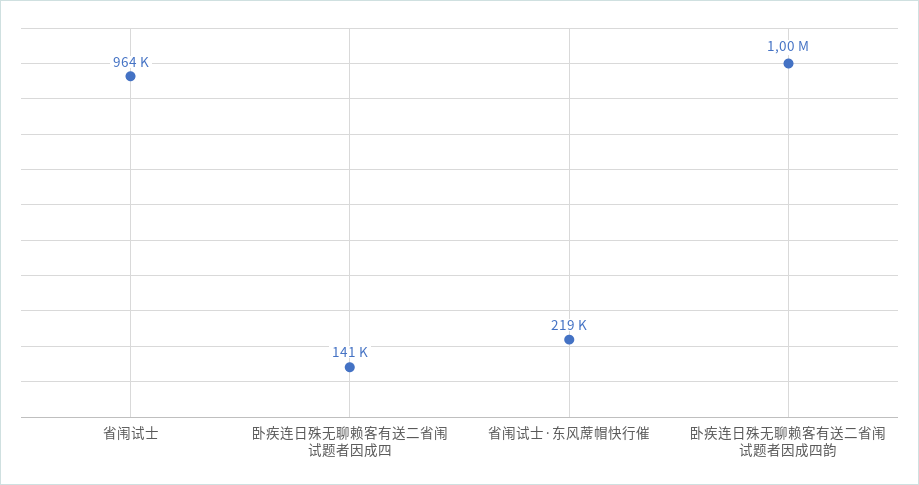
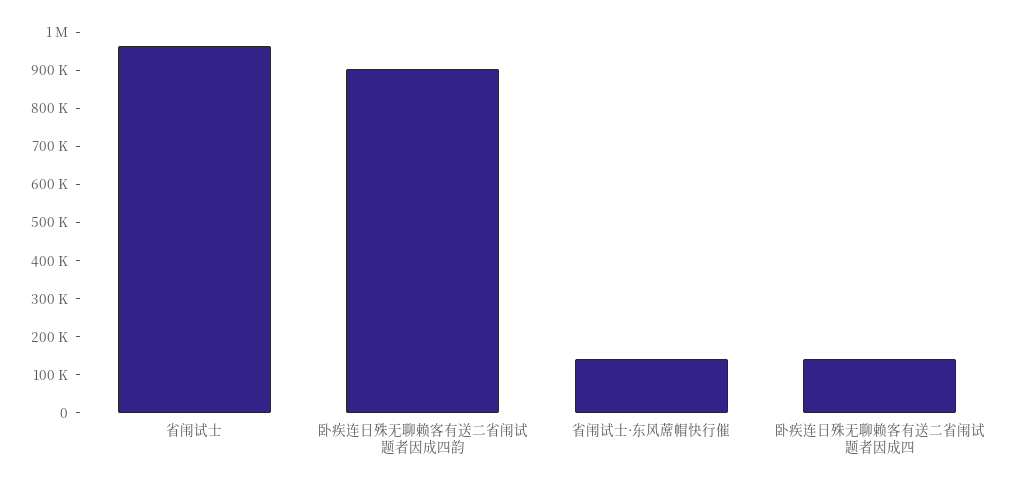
  {
    "省闱试士": 964000,
    "卧疾连日殊无聊赖客有送二省闱试题者因成四": 141000,
-   "省闱试士·东风蓆帽快行催": 219000,
+   "省闱试士·东风蓆帽快行催": 150000,
-   "卧疾连日殊无聊赖客有送二省闱试题者因成四韵": 1000000
+   "卧疾连日殊无聊赖客有送二省闱试题者因成四韵": 900000
  }

